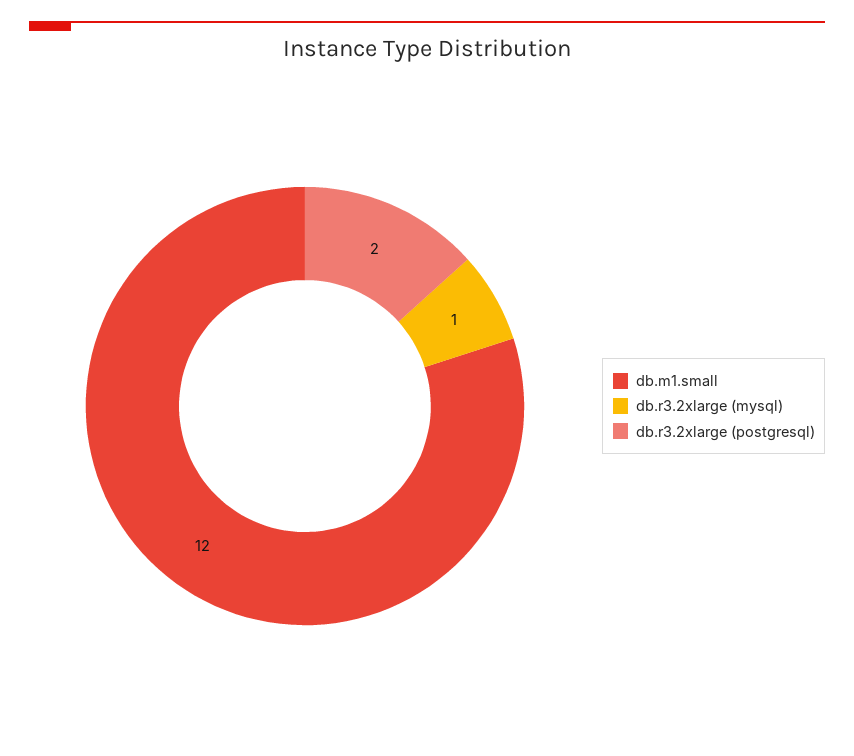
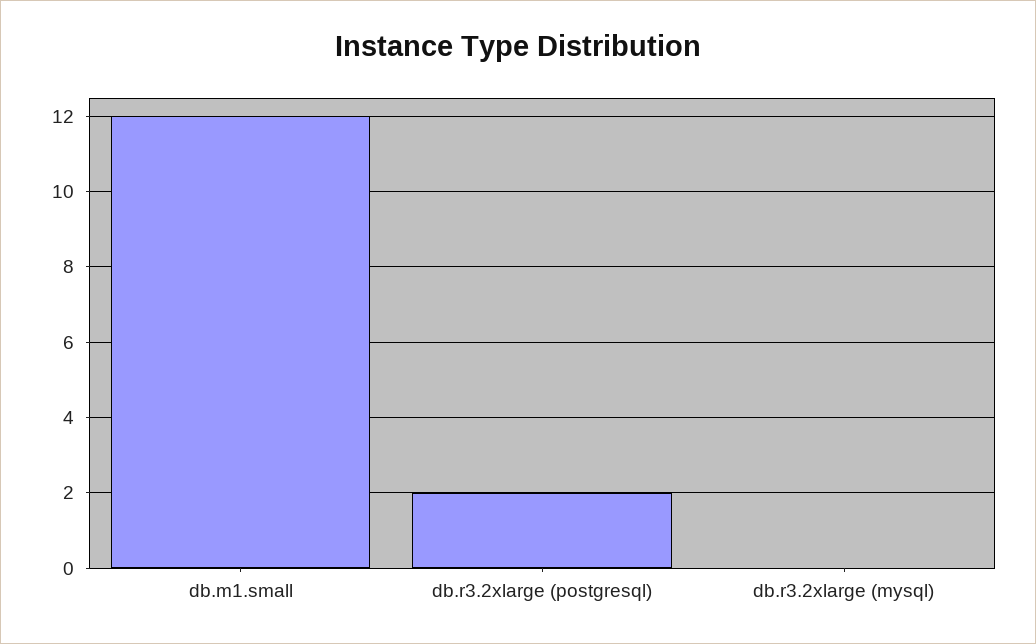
  {
    "db.m1.small": 12,
-   "db.r3.2xlarge (mysql)": 1,
+   "db.r3.2xlarge (mysql)": 0,
    "db.r3.2xlarge (postgresql)": 2
  }

